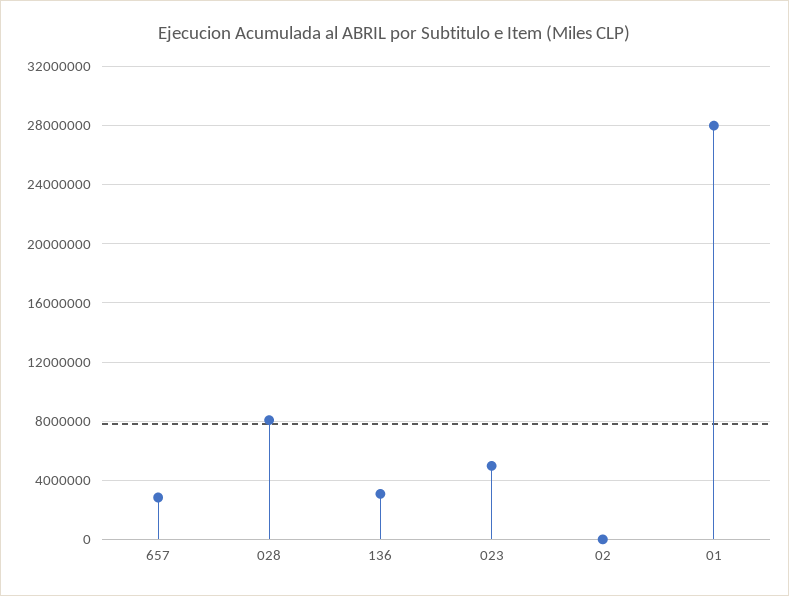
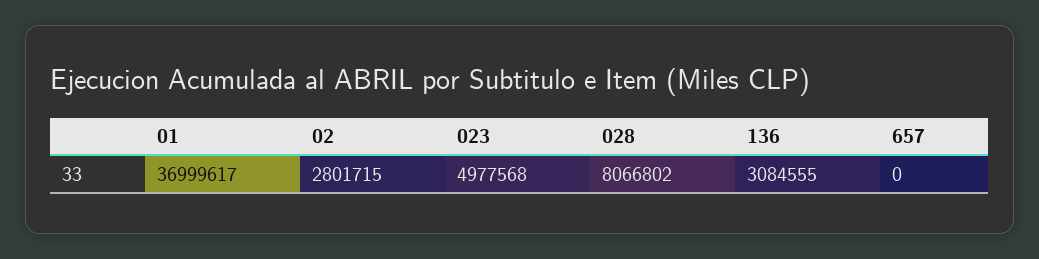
  {
-   "657": 3000000,
+   "657": 0,
    "028": 8066802,
    "136": 3084555,
    "023": 4977568,
-   "02": 0,
+   "02": 2801715,
-   "01": 28000000
+   "01": 36999617
  }

